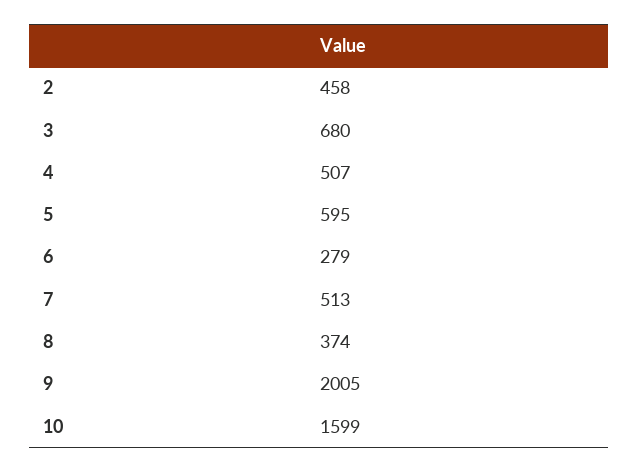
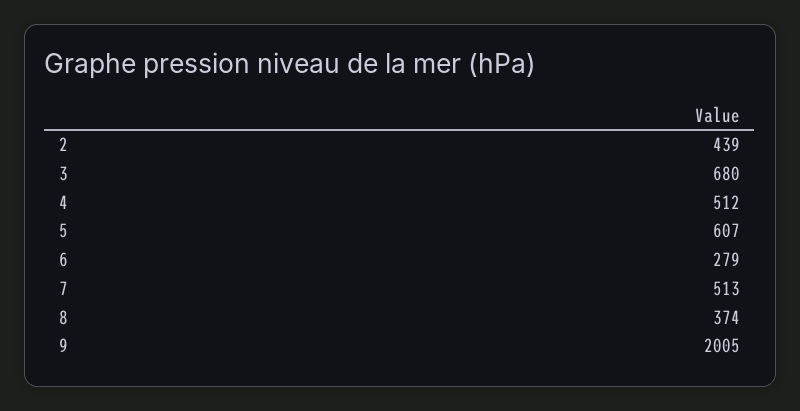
  {
-   "2": 458,
+   "2": 439,
    "3": 680,
-   "4": 507,
+   "4": 512,
-   "5": 595,
+   "5": 607,
    "6": 279,
    "7": 513,
    "8": 374,
-   "9": 2005,
+   "9": 2005
-   "10": 1599
  }

